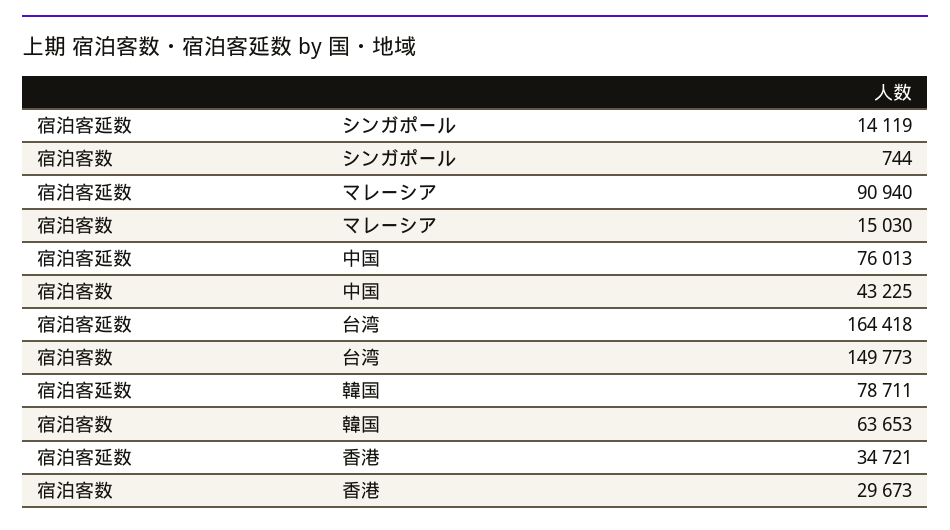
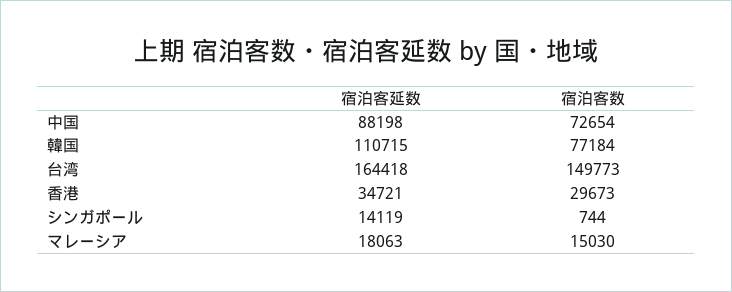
  {
    "宿泊客延数": {
      "シンガポール": 14119,
-     "マレーシア": 90940,
+     "マレーシア": 18063,
-     "中国": 76013,
+     "中国": 88198,
      "台湾": 164418,
-     "韓国": 78711,
+     "韓国": 110715,
      "香港": 34721
    },
    "宿泊客数": {
      "シンガポール": 744,
      "マレーシア": 15030,
-     "中国": 43225,
+     "中国": 72654,
      "台湾": 149773,
-     "韓国": 63653,
+     "韓国": 77184,
      "香港": 29673
    }
  }

